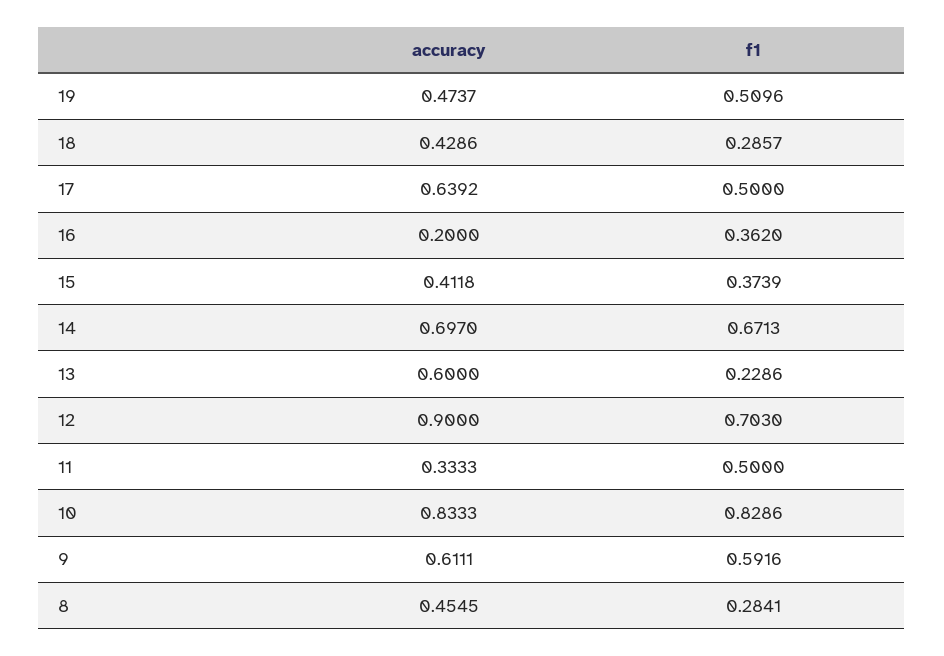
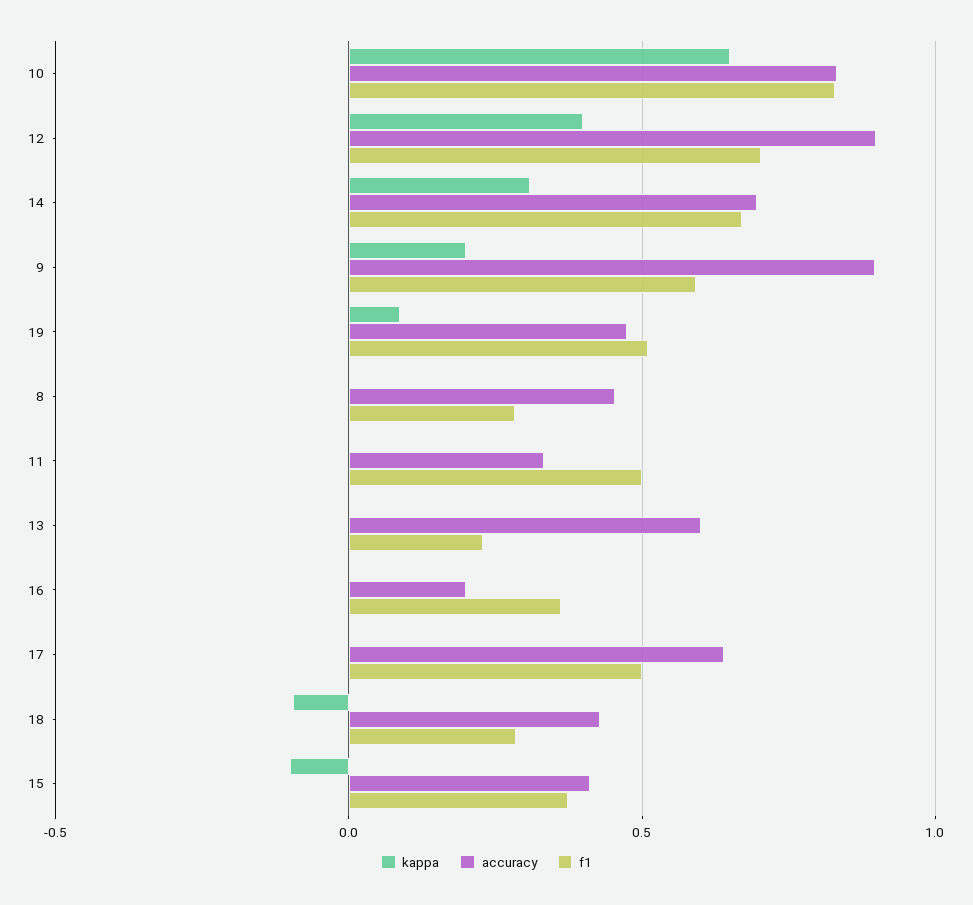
  {
    "accuracy": {
      "19": 0.4737,
      "18": 0.4286,
      "17": 0.6392,
      "16": 0.2,
      "15": 0.4118,
      "14": 0.697,
      "13": 0.6,
      "12": 0.9,
      "11": 0.3333,
      "10": 0.8333,
-     "9": 0.6111,
+     "9": 0.9,
      "8": 0.4545
    },
    "f1": {
      "19": 0.5096,
      "18": 0.2857,
      "17": 0.5,
      "16": 0.362,
      "15": 0.3739,
      "14": 0.6713,
      "13": 0.2286,
      "12": 0.703,
      "11": 0.5,
      "10": 0.8286,
      "9": 0.5916,
      "8": 0.2841
-   }
+   },
+   "kappa": {
+     "10": 0.65,
+     "12": 0.4,
+     "14": 0.3,
+     "9": 0.2,
+     "19": 0.1,
+     "8": 0,
+     "11": 0,
+     "13": 0,
+     "16": 0,
+     "17": 0,
+     "18": -0.1,
+     "15": -0.1
+   }
  }

